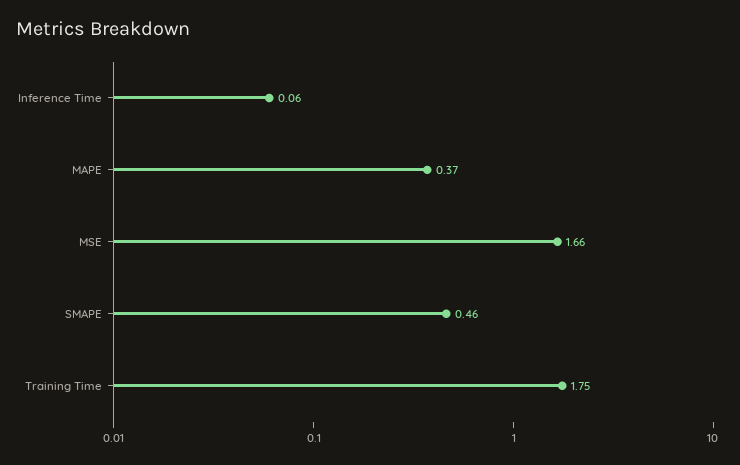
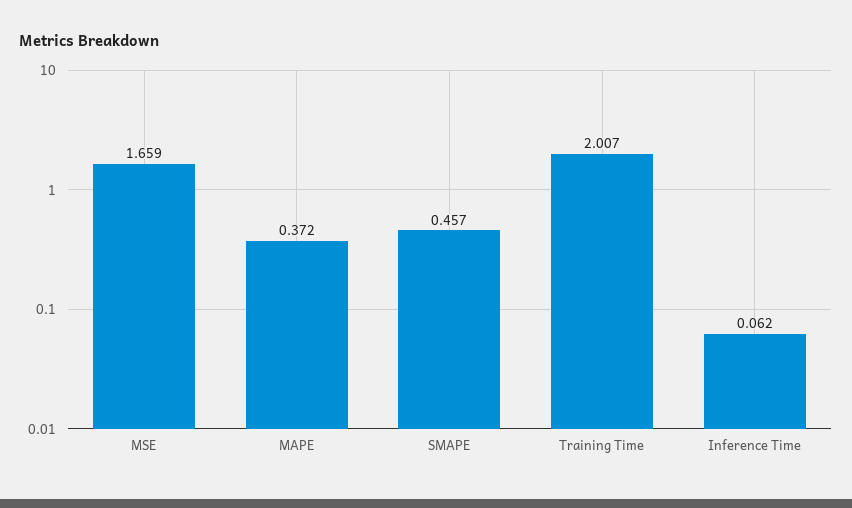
  {
    "Inference Time": 0.062,
    "MAPE": 0.372,
    "MSE": 1.659,
    "SMAPE": 0.457,
-   "Training Time": 1.75
+   "Training Time": 2.007
  }

